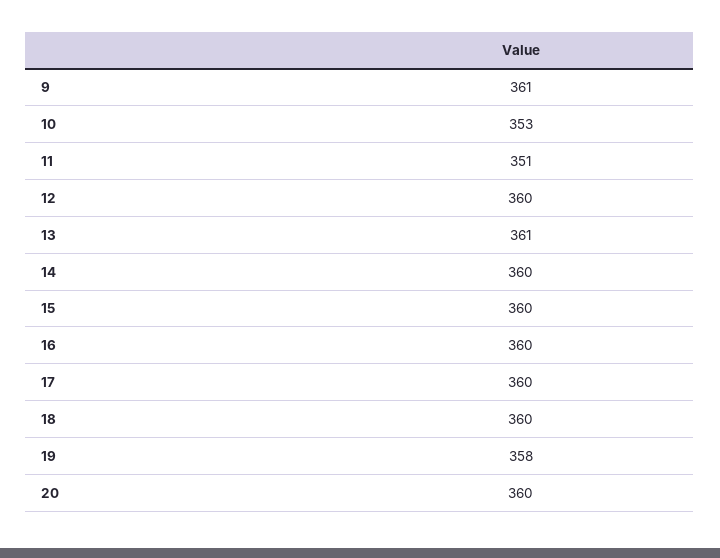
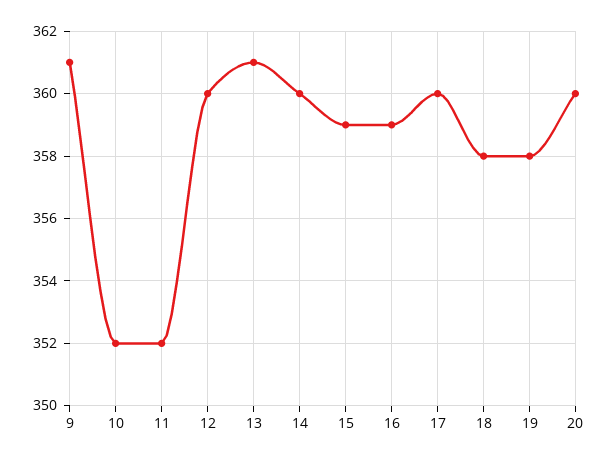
  {
    "9": 361,
-   "10": 353,
+   "10": 352,
-   "11": 351,
+   "11": 352,
    "12": 360,
    "13": 361,
    "14": 360,
-   "15": 360,
+   "15": 359,
-   "16": 360,
+   "16": 359,
    "17": 360,
-   "18": 360,
+   "18": 358,
    "19": 358,
    "20": 360
  }

